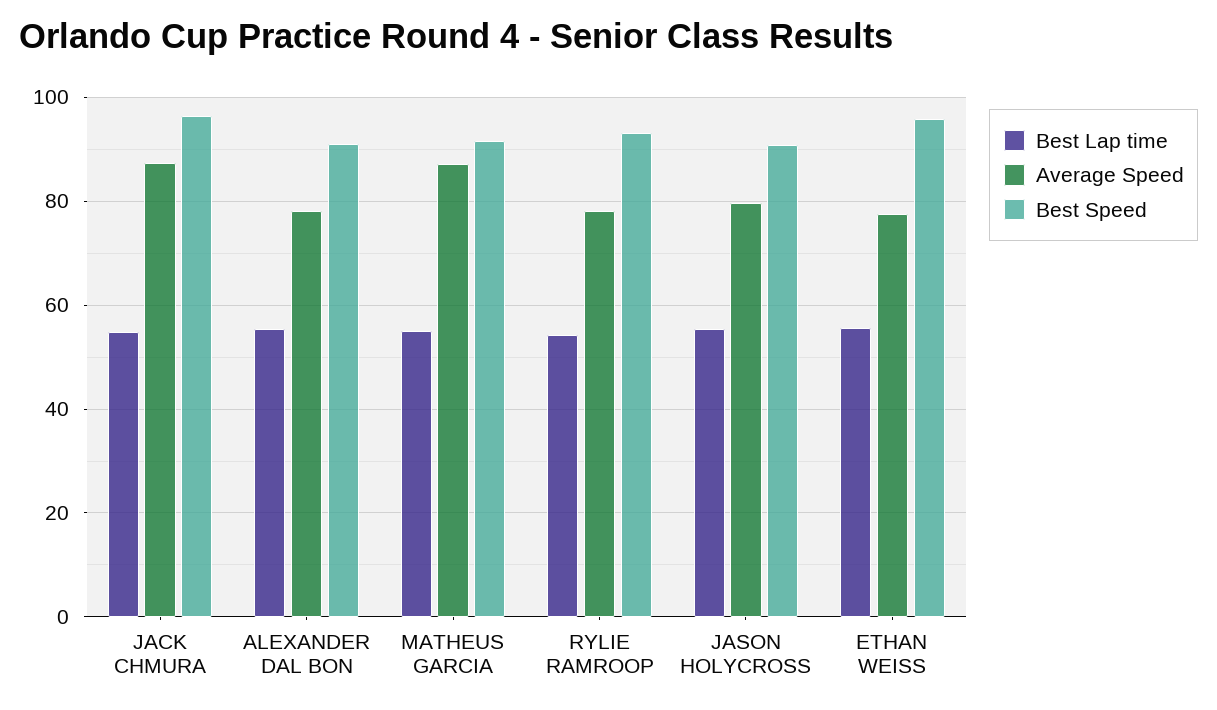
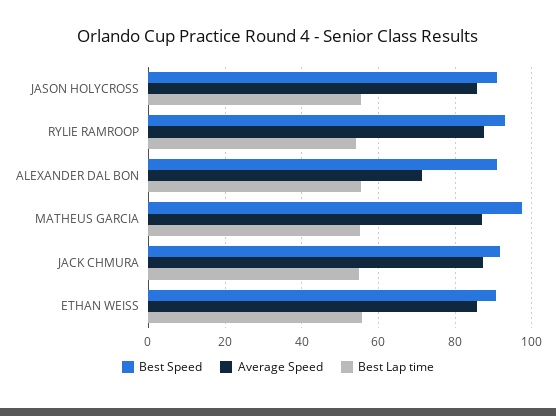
  {
    "Best Lap time": {
      "JACK CHMURA": 54,
      "ALEXANDER DAL BON": 56,
      "MATHEUS GARCIA": 56,
      "RYLIE RAMROOP": 54,
      "JASON HOLYCROSS": 56,
      "ETHAN WEISS": 56
    },
    "Average Speed": {
      "JACK CHMURA": 88,
-     "ALEXANDER DAL BON": 78,
+     "ALEXANDER DAL BON": 72,
      "MATHEUS GARCIA": 88,
-     "RYLIE RAMROOP": 78,
+     "RYLIE RAMROOP": 88,
-     "JASON HOLYCROSS": 80,
+     "JASON HOLYCROSS": 86,
-     "ETHAN WEISS": 78
+     "ETHAN WEISS": 86
    },
    "Best Speed": {
-     "JACK CHMURA": 96,
+     "JACK CHMURA": 92,
      "ALEXANDER DAL BON": 90,
-     "MATHEUS GARCIA": 92,
+     "MATHEUS GARCIA": 98,
      "RYLIE RAMROOP": 94,
      "JASON HOLYCROSS": 90,
-     "ETHAN WEISS": 96
+     "ETHAN WEISS": 90
    }
  }

